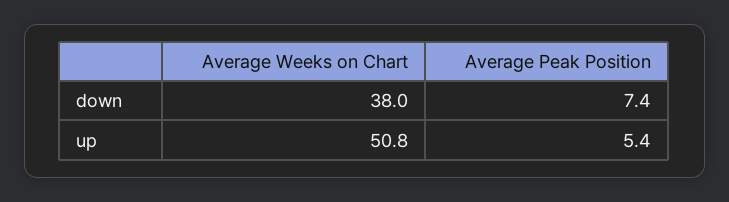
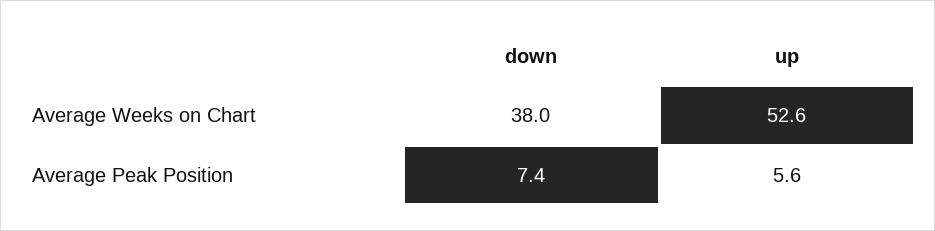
  {
    "Average Weeks on Chart": {
      "down": 38,
-     "up": 50.8
+     "up": 52.6
    },
    "Average Peak Position": {
      "down": 7.4,
-     "up": 5.4
+     "up": 5.6
    }
  }

